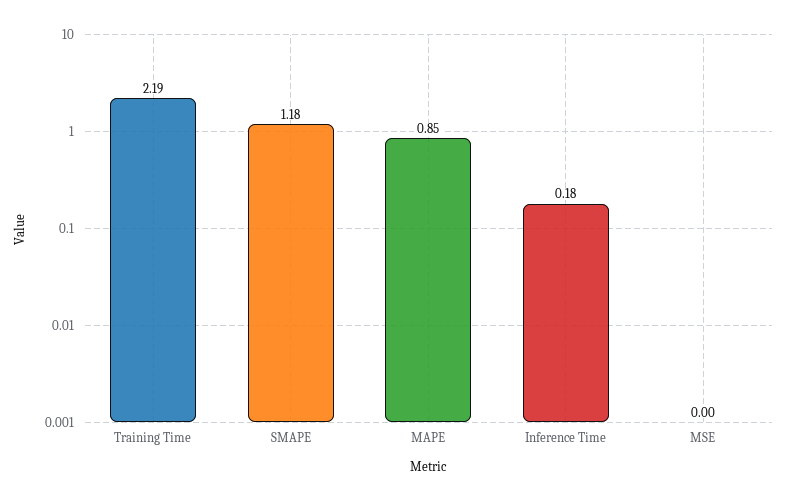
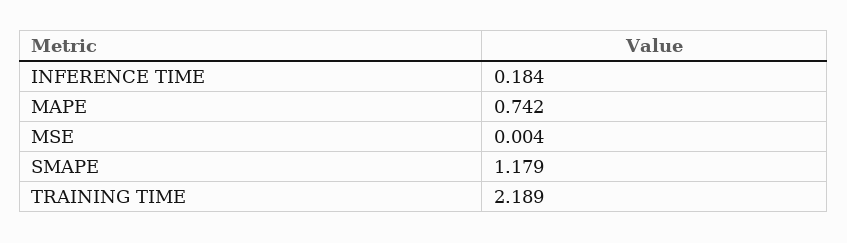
  {
    "Training Time": 2.189,
    "SMAPE": 1.179,
-   "MAPE": 0.85,
+   "MAPE": 0.742,
    "Inference Time": 0.184,
    "MSE": 0.004
  }

